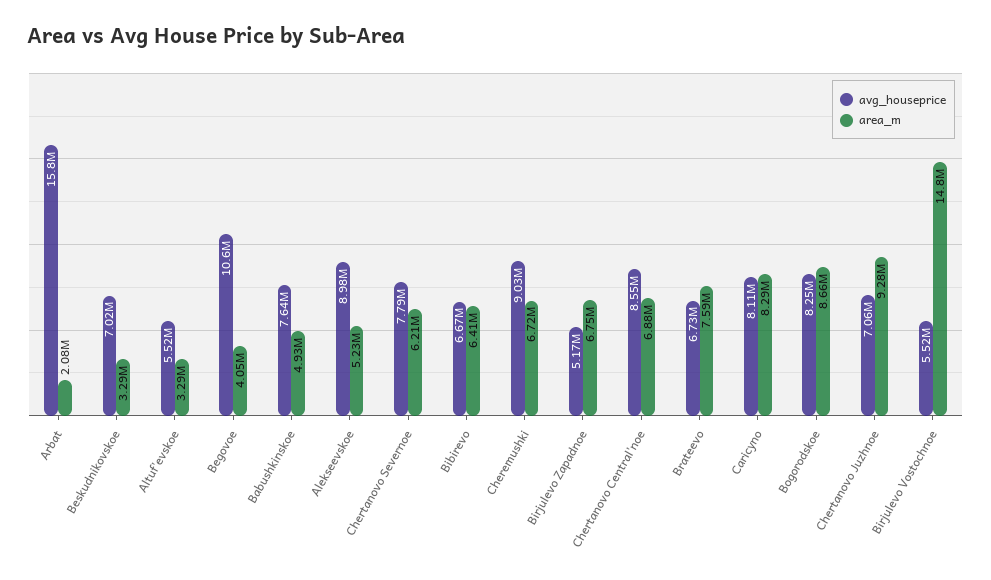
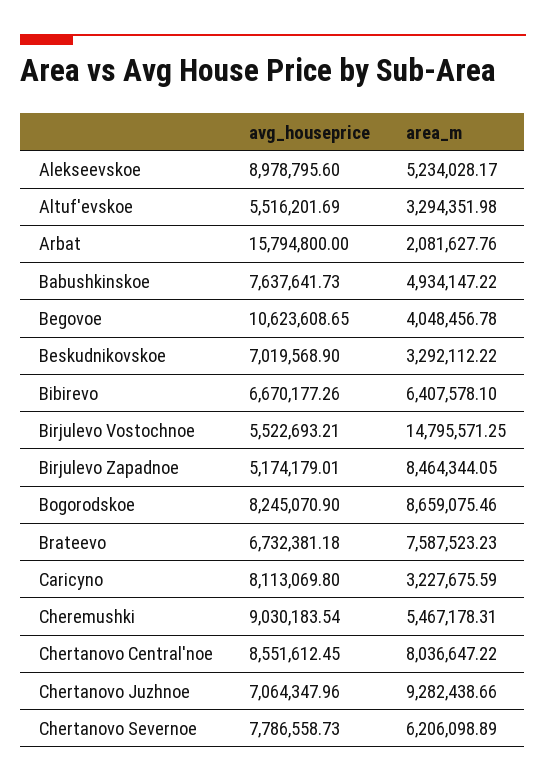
  {
    "avg_houseprice": {
      "Arbat": 15794800,
      "Beskudnikovskoe": 7019568.9,
      "Altuf'evskoe": 5516201.69,
      "Begovoe": 10623608.65,
      "Babushkinskoe": 7637641.73,
      "Alekseevskoe": 8978795.6,
      "Chertanovo Severnoe": 7786558.73,
      "Bibirevo": 6670177.26,
      "Cheremushki": 9030183.54,
      "Birjulevo Zapadnoe": 5174179.01,
      "Chertanovo Central'noe": 8551612.45,
      "Brateevo": 6732381.18,
      "Caricyno": 8113069.8,
      "Bogorodskoe": 8245070.9,
      "Chertanovo Juzhnoe": 7064347.96,
      "Birjulevo Vostochnoe": 5522693.21
    },
    "area_m": {
      "Arbat": 2081627.76,
      "Beskudnikovskoe": 3292112.22,
      "Altuf'evskoe": 3294351.98,
      "Begovoe": 4048456.78,
      "Babushkinskoe": 4934147.22,
      "Alekseevskoe": 5234028.17,
      "Chertanovo Severnoe": 6206098.89,
      "Bibirevo": 6407578.1,
-     "Cheremushki": 6720000,
+     "Cheremushki": 5467178.31,
-     "Birjulevo Zapadnoe": 6750000,
+     "Birjulevo Zapadnoe": 8464344.05,
-     "Chertanovo Central'noe": 6880000,
+     "Chertanovo Central'noe": 8036647.22,
      "Brateevo": 7587523.23,
-     "Caricyno": 8290000,
+     "Caricyno": 3227675.59,
      "Bogorodskoe": 8659075.46,
      "Chertanovo Juzhnoe": 9282438.66,
      "Birjulevo Vostochnoe": 14795571.25
    }
  }

